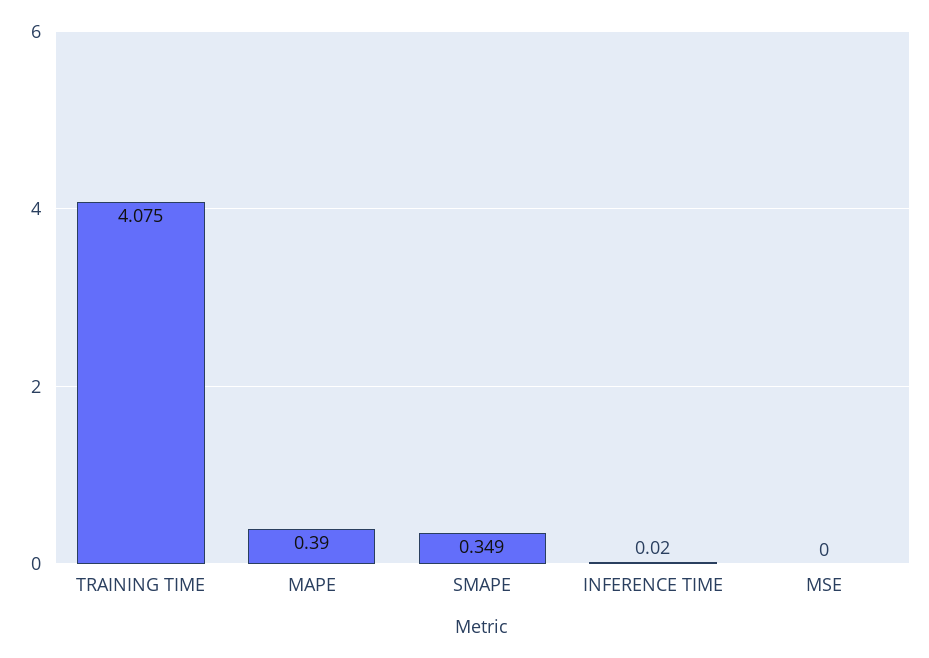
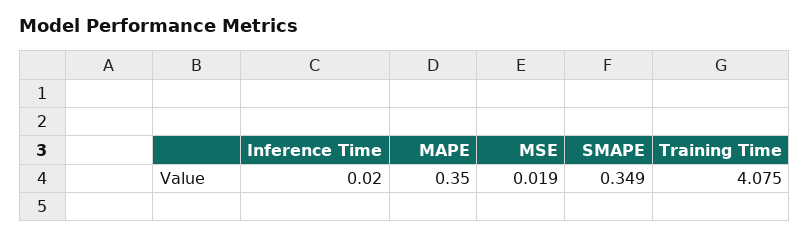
  {
    "TRAINING TIME": 4.075,
-   "MAPE": 0.39,
+   "MAPE": 0.35,
    "SMAPE": 0.349,
    "INFERENCE TIME": 0.02,
-   "MSE": 0
+   "MSE": 0.019
  }

